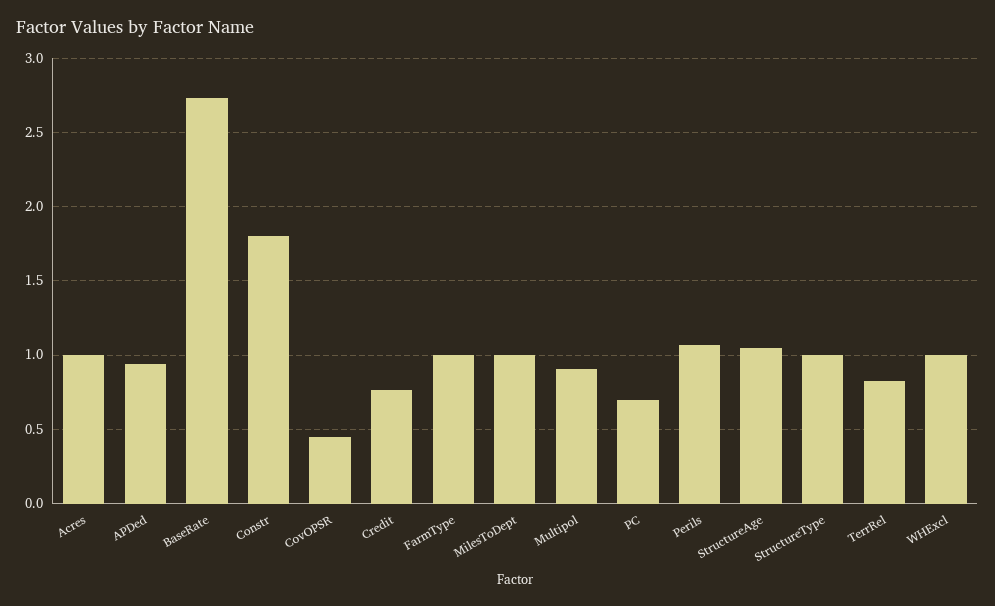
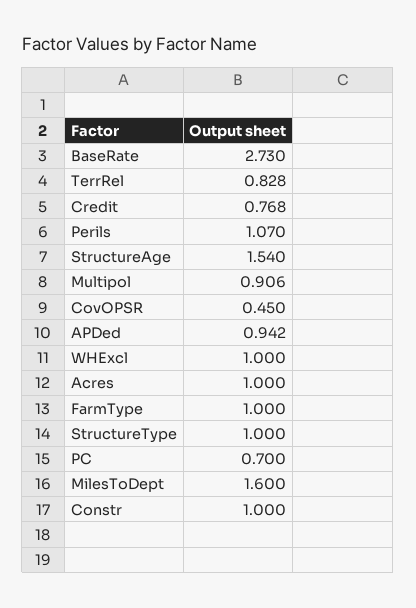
  {
    "Acres": 1,
    "APDed": 0.942,
    "BaseRate": 2.73,
-   "Constr": 1.8,
+   "Constr": 1,
    "CovOPSR": 0.45,
    "Credit": 0.768,
    "FarmType": 1,
-   "MilesToDept": 1,
+   "MilesToDept": 1.6,
    "Multipol": 0.906,
    "PC": 0.7,
    "Perils": 1.07,
-   "StructureAge": 1.05,
+   "StructureAge": 1.54,
    "StructureType": 1,
    "TerrRel": 0.828,
    "WHExcl": 1
  }

